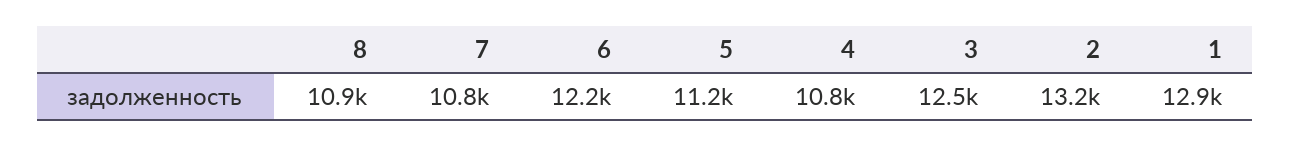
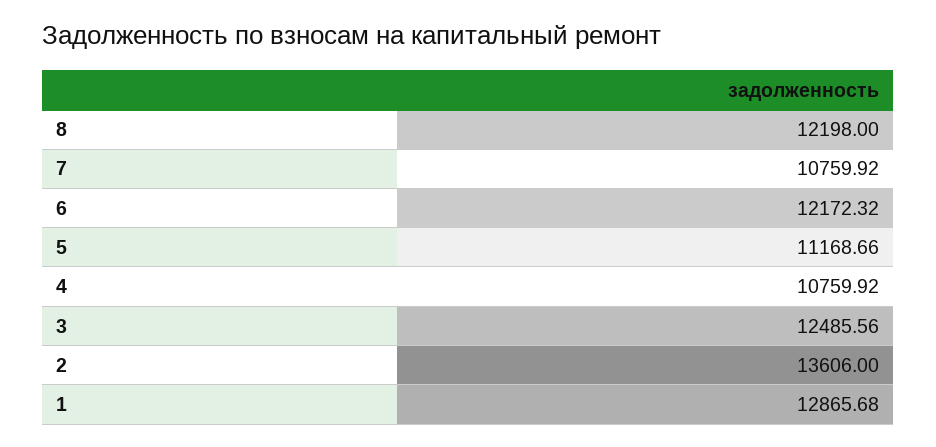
  {
-   "8": 10900,
+   "8": 12198,
    "7": 10759.92,
    "6": 12172.32,
    "5": 11168.66,
    "4": 10759.92,
    "3": 12485.56,
-   "2": 13200,
+   "2": 13606,
    "1": 12865.68
  }

